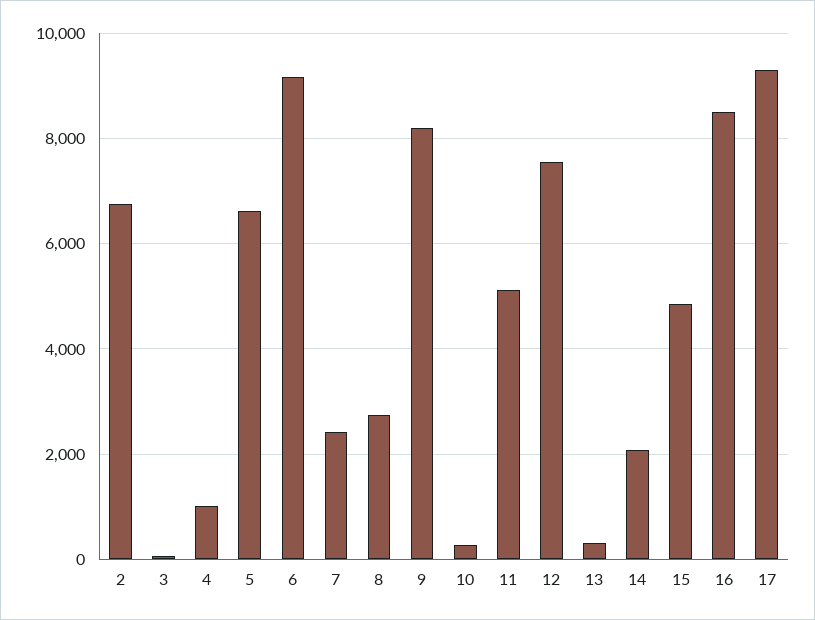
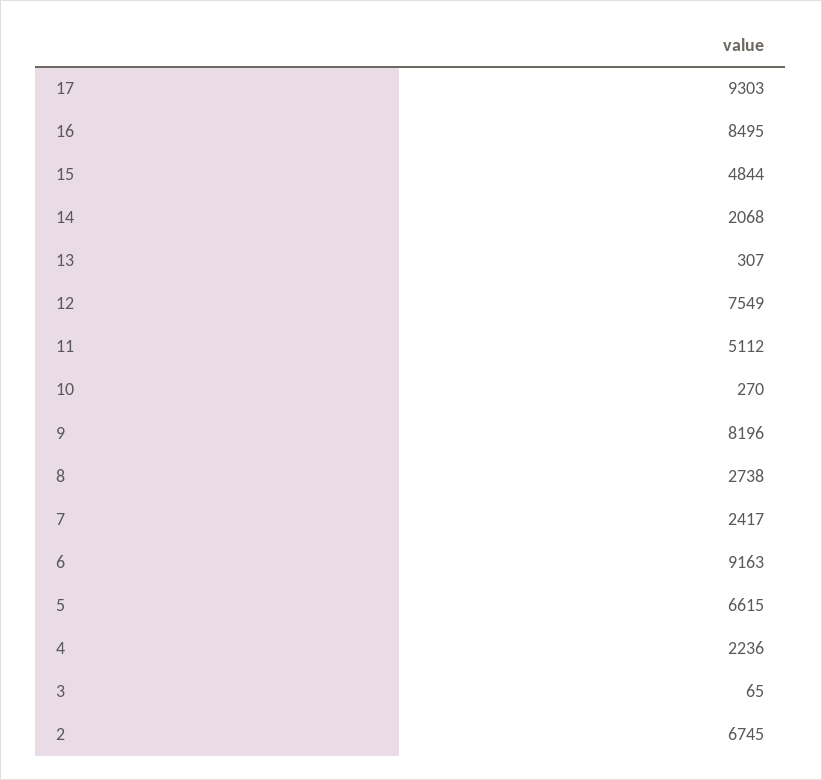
  {
    "2": 6745,
    "3": 65,
-   "4": 1000,
+   "4": 2236,
    "5": 6615,
    "6": 9163,
    "7": 2417,
    "8": 2738,
    "9": 8196,
    "10": 270,
    "11": 5112,
    "12": 7549,
    "13": 307,
    "14": 2068,
    "15": 4844,
    "16": 8495,
    "17": 9303
  }

